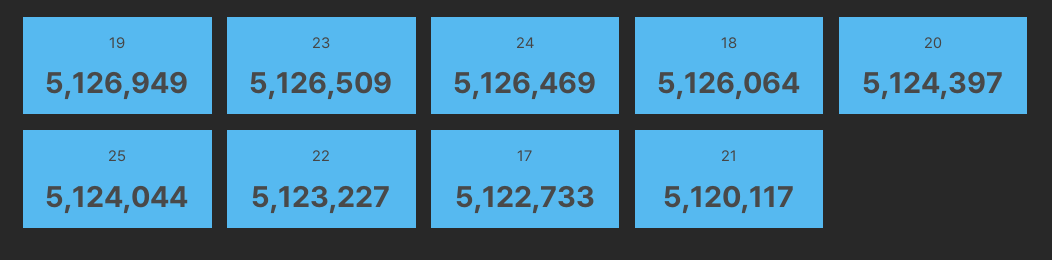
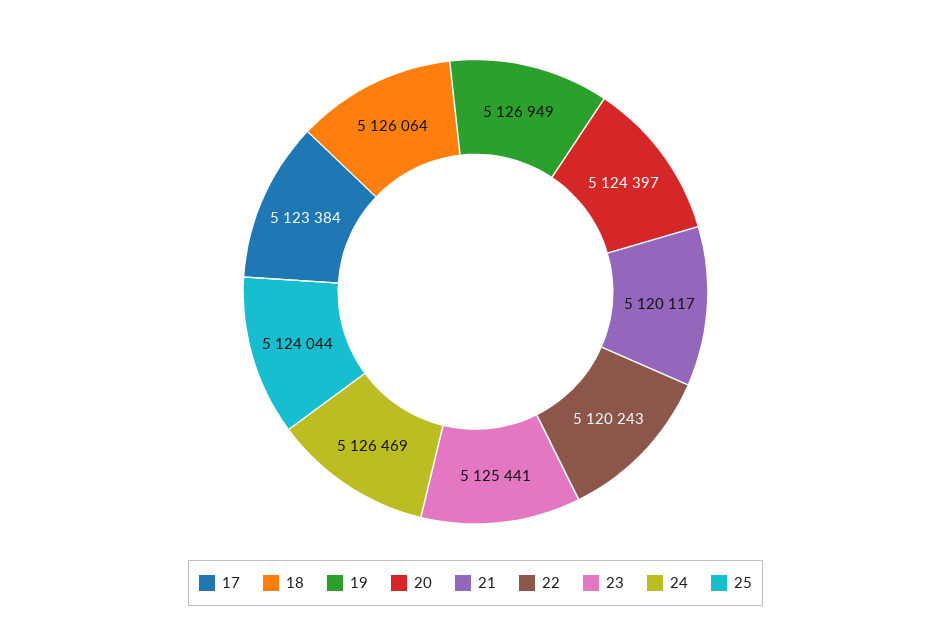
  {
    "19": 5126949,
-   "23": 5126509,
+   "23": 5125441,
    "24": 5126469,
    "18": 5126064,
    "20": 5124397,
    "25": 5124044,
-   "22": 5123227,
+   "22": 5120243,
-   "17": 5122733,
+   "17": 5123384,
    "21": 5120117
  }

